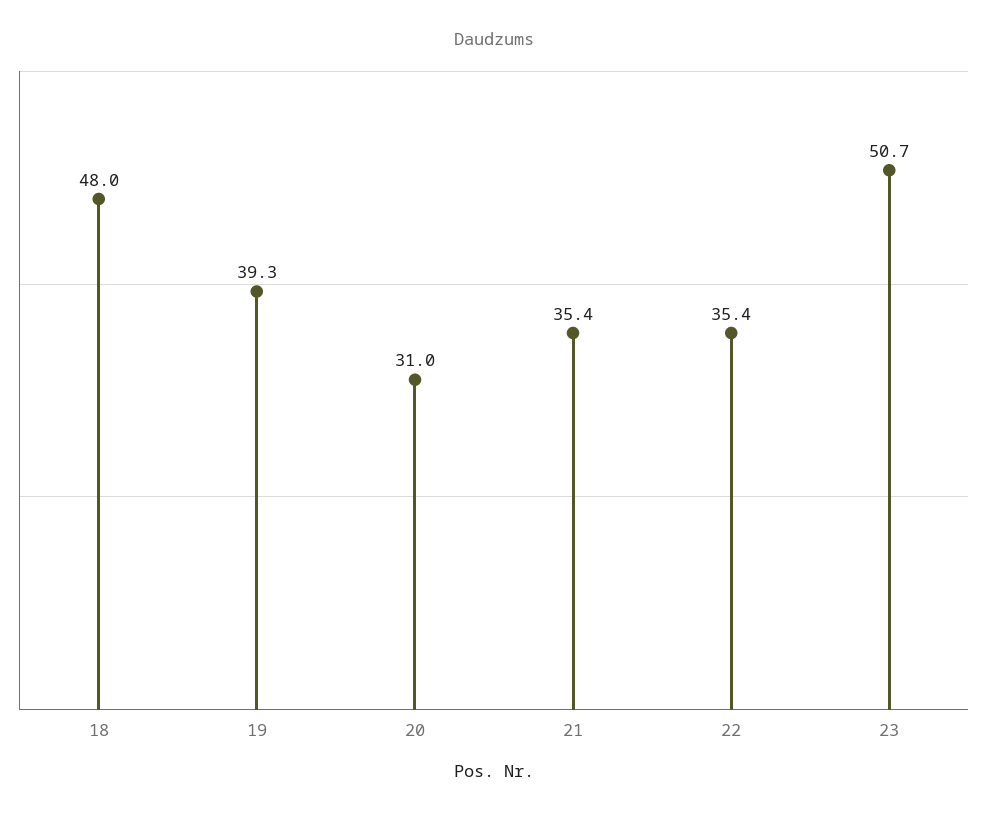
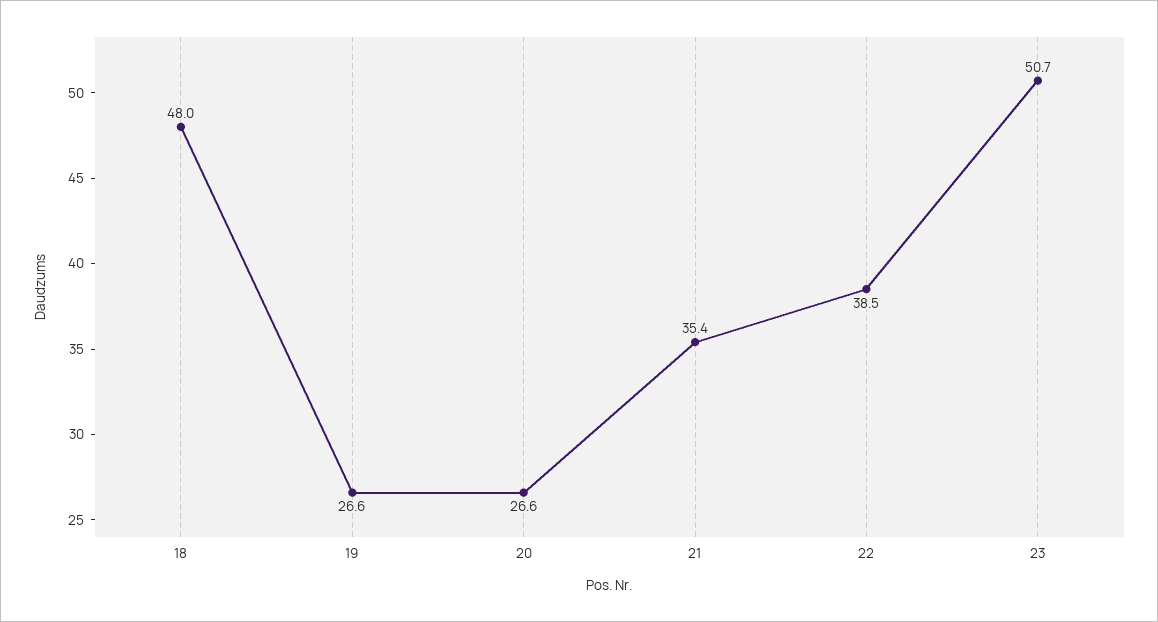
  {
    "18": 48,
-   "19": 39.3,
+   "19": 26.6,
-   "20": 31,
+   "20": 26.6,
    "21": 35.4,
-   "22": 35.4,
+   "22": 38.5,
    "23": 50.7
  }

